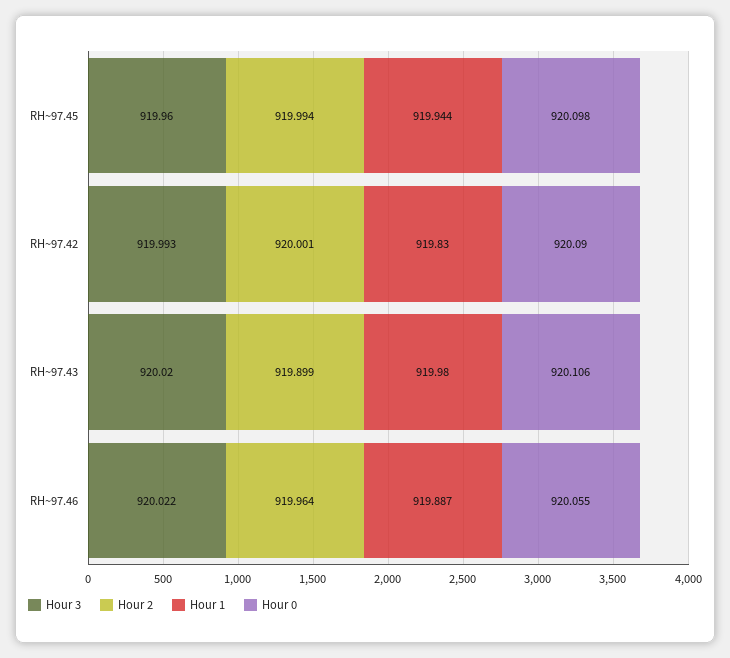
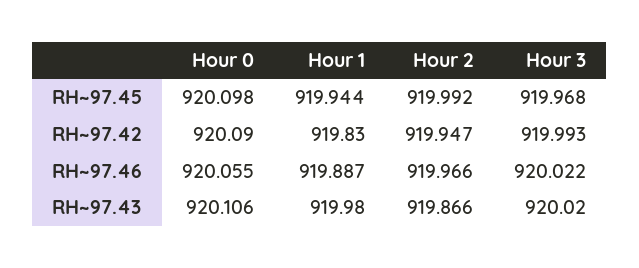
  {
    "Hour 3": {
-     "RH~97.45": 919.96,
+     "RH~97.45": 919.968,
      "RH~97.42": 919.993,
      "RH~97.43": 920.02,
      "RH~97.46": 920.022
    },
    "Hour 2": {
-     "RH~97.45": 919.994,
+     "RH~97.45": 919.992,
-     "RH~97.42": 920.001,
+     "RH~97.42": 919.947,
-     "RH~97.43": 919.899,
+     "RH~97.43": 919.866,
-     "RH~97.46": 919.964
+     "RH~97.46": 919.966
    },
    "Hour 1": {
      "RH~97.45": 919.944,
      "RH~97.42": 919.83,
      "RH~97.43": 919.98,
      "RH~97.46": 919.887
    },
    "Hour 0": {
      "RH~97.45": 920.098,
      "RH~97.42": 920.09,
      "RH~97.43": 920.106,
      "RH~97.46": 920.055
    }
  }

